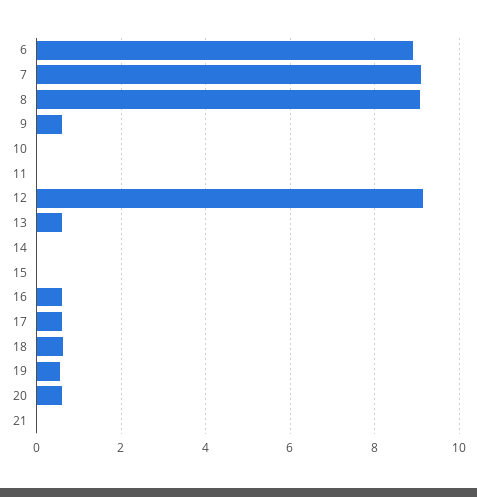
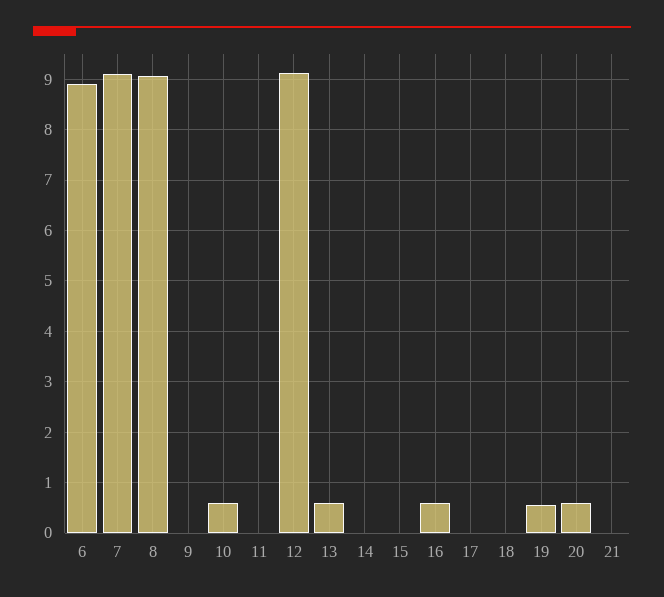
  {
    "6": 9,
    "7": 9.2,
    "8": 9,
-   "9": 0.6,
+   "9": 0,
-   "10": 0,
+   "10": 0.6,
    "11": 0,
    "12": 9.2,
    "13": 0.6,
    "14": 0,
    "15": 0,
    "16": 0.6,
-   "17": 0.6,
+   "17": 0,
-   "18": 0.6,
+   "18": 0,
    "19": 0.6,
    "20": 0.6,
    "21": 0
  }

